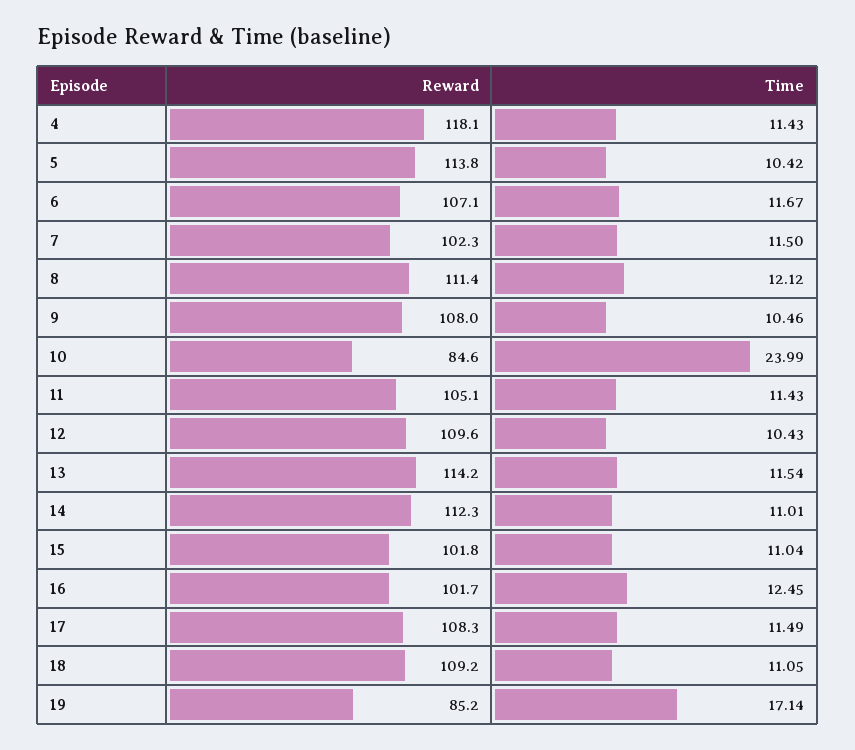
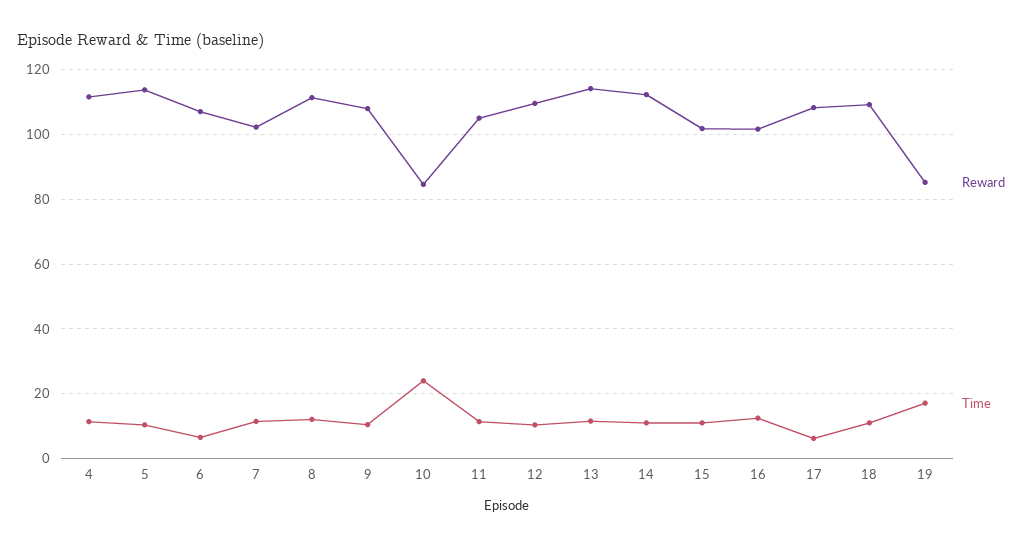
  {
    "Reward": {
-     "4": 118.1,
+     "4": 112,
      "5": 113.8,
      "6": 107.1,
      "7": 102.3,
      "8": 111.4,
      "9": 108,
      "10": 84.6,
      "11": 105.1,
      "12": 109.6,
      "13": 114.2,
      "14": 112.3,
      "15": 101.8,
      "16": 101.7,
      "17": 108.3,
      "18": 109.2,
      "19": 85.2
    },
    "Time": {
      "4": 11.43,
      "5": 10.42,
-     "6": 11.67,
+     "6": 6,
      "7": 11.5,
      "8": 12.12,
      "9": 10.46,
      "10": 23.99,
      "11": 11.43,
      "12": 10.43,
      "13": 11.54,
      "14": 11.01,
      "15": 11.04,
      "16": 12.45,
-     "17": 11.49,
+     "17": 6,
      "18": 11.05,
      "19": 17.14
    }
  }

